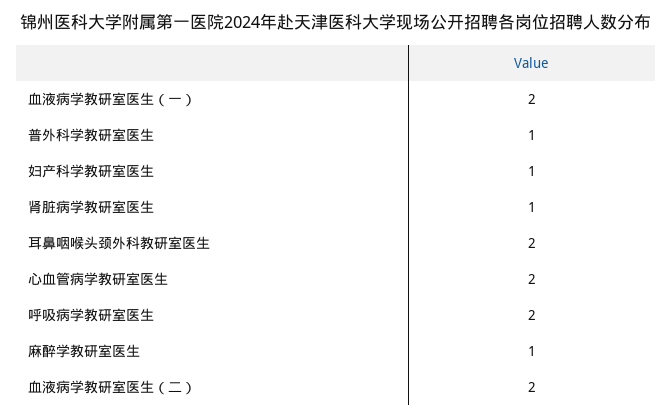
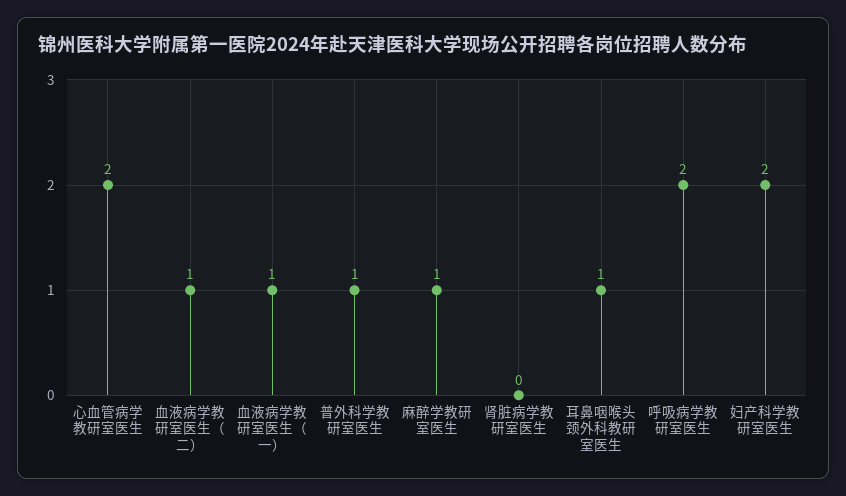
  {
-   "血液病学教研室医生（一）": 2,
+   "血液病学教研室医生（一）": 1,
    "普外科学教研室医生": 1,
-   "妇产科学教研室医生": 1,
+   "妇产科学教研室医生": 2,
-   "肾脏病学教研室医生": 1,
+   "肾脏病学教研室医生": 0,
-   "耳鼻咽喉头颈外科教研室医生": 2,
+   "耳鼻咽喉头颈外科教研室医生": 1,
    "心血管病学教研室医生": 2,
    "呼吸病学教研室医生": 2,
    "麻醉学教研室医生": 1,
-   "血液病学教研室医生（二）": 2
+   "血液病学教研室医生（二）": 1
  }

